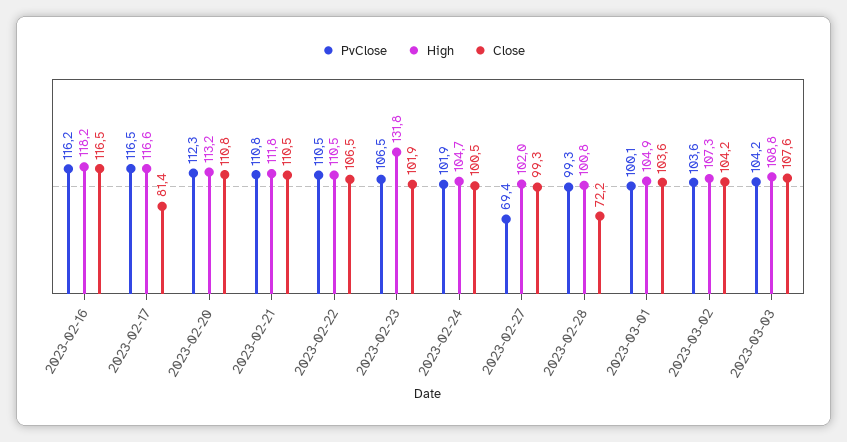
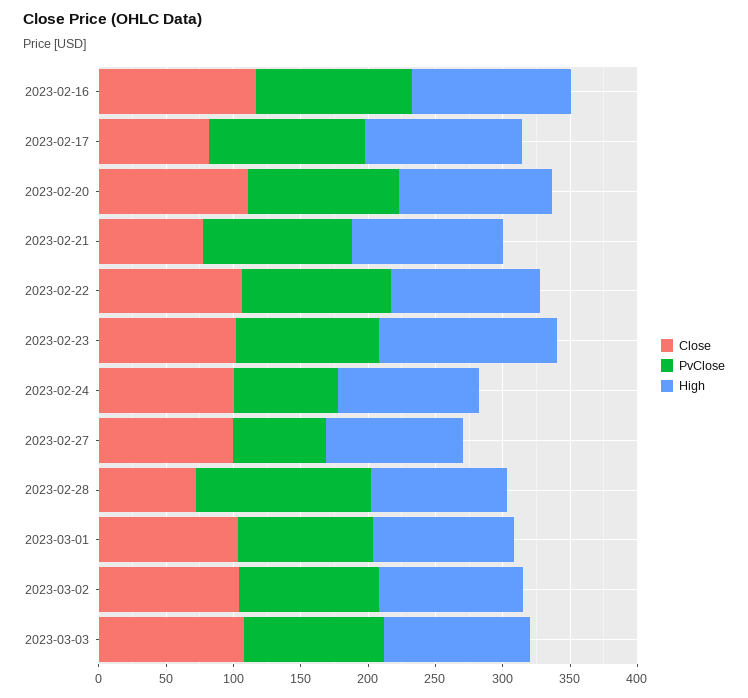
  {
    "PvClose": {
      "2023-02-16": 116.2,
      "2023-02-17": 116.5,
      "2023-02-20": 112.3,
      "2023-02-21": 110.8,
      "2023-02-22": 110.5,
      "2023-02-23": 106.5,
-     "2023-02-24": 101.9,
+     "2023-02-24": 80,
      "2023-02-27": 69.4,
-     "2023-02-28": 99.3,
+     "2023-02-28": 130,
      "2023-03-01": 100.1,
      "2023-03-02": 103.6,
      "2023-03-03": 104.2
    },
    "High": {
      "2023-02-16": 118.2,
      "2023-02-17": 116.6,
      "2023-02-20": 113.2,
      "2023-02-21": 111.8,
      "2023-02-22": 110.5,
      "2023-02-23": 131.8,
      "2023-02-24": 104.7,
      "2023-02-27": 102,
      "2023-02-28": 100.8,
      "2023-03-01": 104.9,
      "2023-03-02": 107.3,
      "2023-03-03": 108.8
    },
    "Close": {
      "2023-02-16": 116.5,
      "2023-02-17": 81.4,
      "2023-02-20": 110.8,
-     "2023-02-21": 110.5,
+     "2023-02-21": 80,
      "2023-02-22": 106.5,
      "2023-02-23": 101.9,
      "2023-02-24": 100.5,
      "2023-02-27": 99.3,
      "2023-02-28": 72.2,
      "2023-03-01": 103.6,
      "2023-03-02": 104.2,
      "2023-03-03": 107.6
    }
  }

